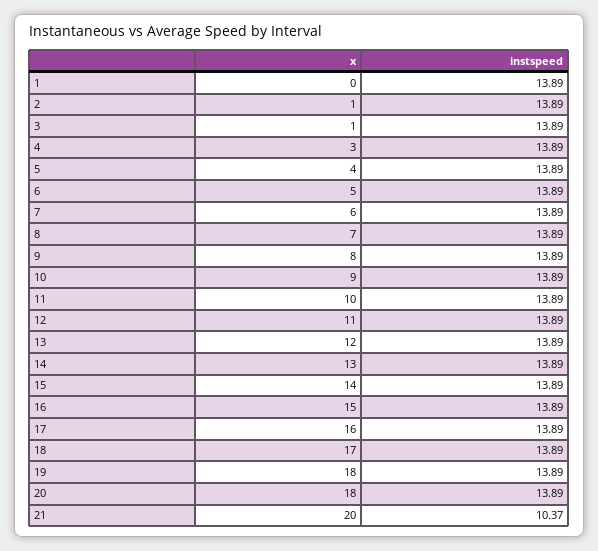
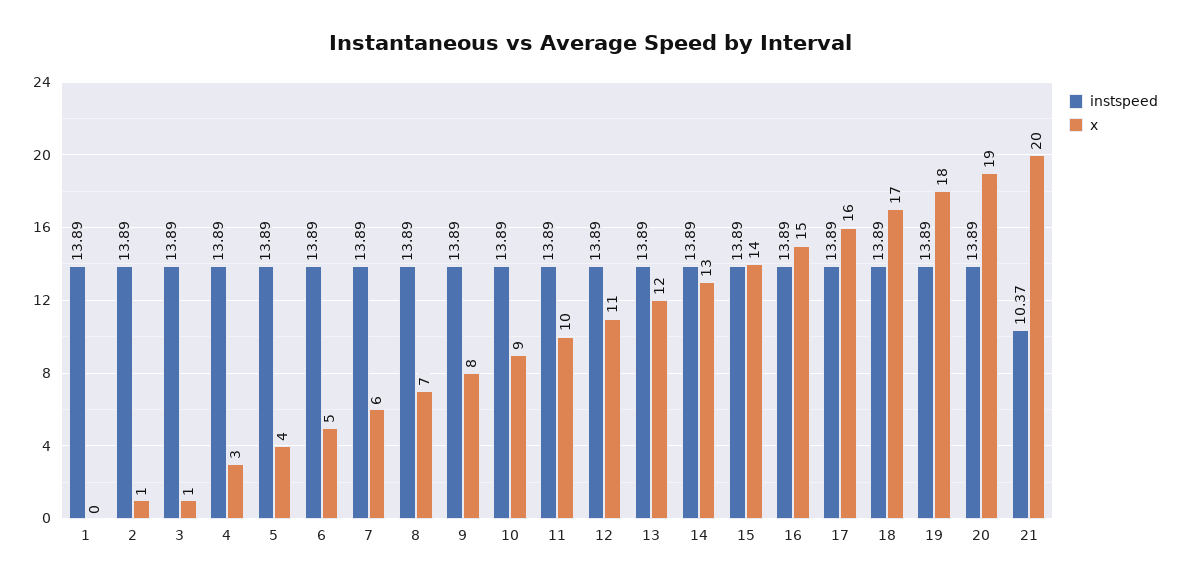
  {
    "x": {
      "1": 0,
      "2": 1,
      "3": 1,
      "4": 3,
      "5": 4,
      "6": 5,
      "7": 6,
      "8": 7,
      "9": 8,
      "10": 9,
      "11": 10,
      "12": 11,
      "13": 12,
      "14": 13,
      "15": 14,
      "16": 15,
      "17": 16,
      "18": 17,
      "19": 18,
-     "20": 18,
+     "20": 19,
      "21": 20
    },
    "instspeed": {
      "1": 13.89,
      "2": 13.89,
      "3": 13.89,
      "4": 13.89,
      "5": 13.89,
      "6": 13.89,
      "7": 13.89,
      "8": 13.89,
      "9": 13.89,
      "10": 13.89,
      "11": 13.89,
      "12": 13.89,
      "13": 13.89,
      "14": 13.89,
      "15": 13.89,
      "16": 13.89,
      "17": 13.89,
      "18": 13.89,
      "19": 13.89,
      "20": 13.89,
      "21": 10.37
    }
  }

